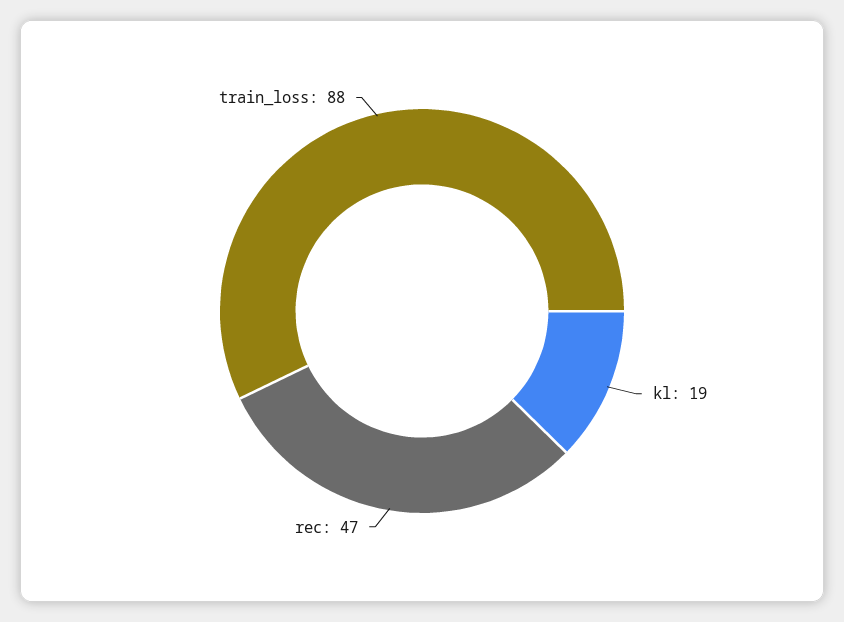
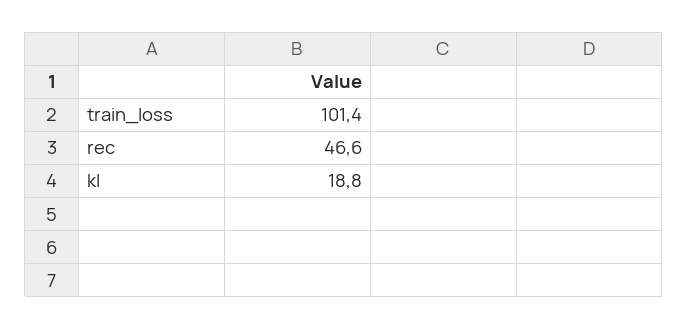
  {
    "kl": 18.8,
    "rec": 46.6,
-   "train_loss": 88
+   "train_loss": 101.4
  }

